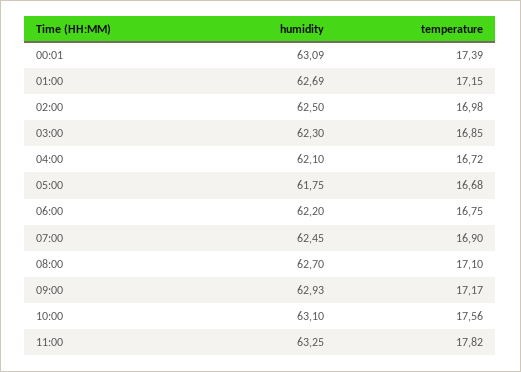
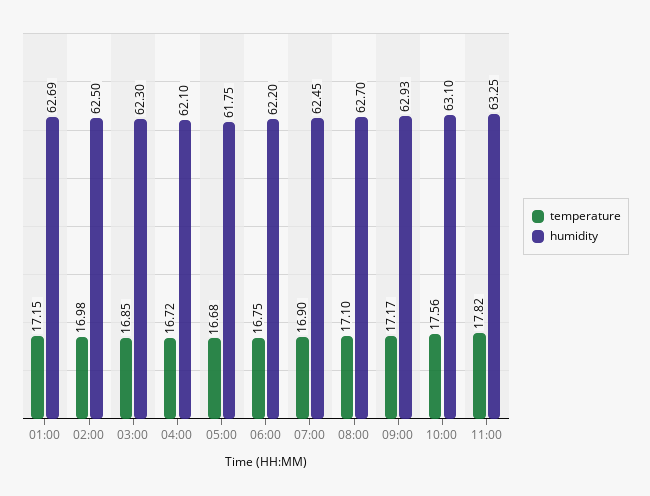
  {
    "humidity": {
-     "00:01": 63.09,
      "01:00": 62.69,
      "02:00": 62.5,
      "03:00": 62.3,
      "04:00": 62.1,
      "05:00": 61.75,
      "06:00": 62.2,
      "07:00": 62.45,
      "08:00": 62.7,
      "09:00": 62.93,
      "10:00": 63.1,
      "11:00": 63.25
    },
    "temperature": {
-     "00:01": 17.39,
      "01:00": 17.15,
      "02:00": 16.98,
      "03:00": 16.85,
      "04:00": 16.72,
      "05:00": 16.68,
      "06:00": 16.75,
      "07:00": 16.9,
      "08:00": 17.1,
      "09:00": 17.17,
      "10:00": 17.56,
      "11:00": 17.82
    }
  }

